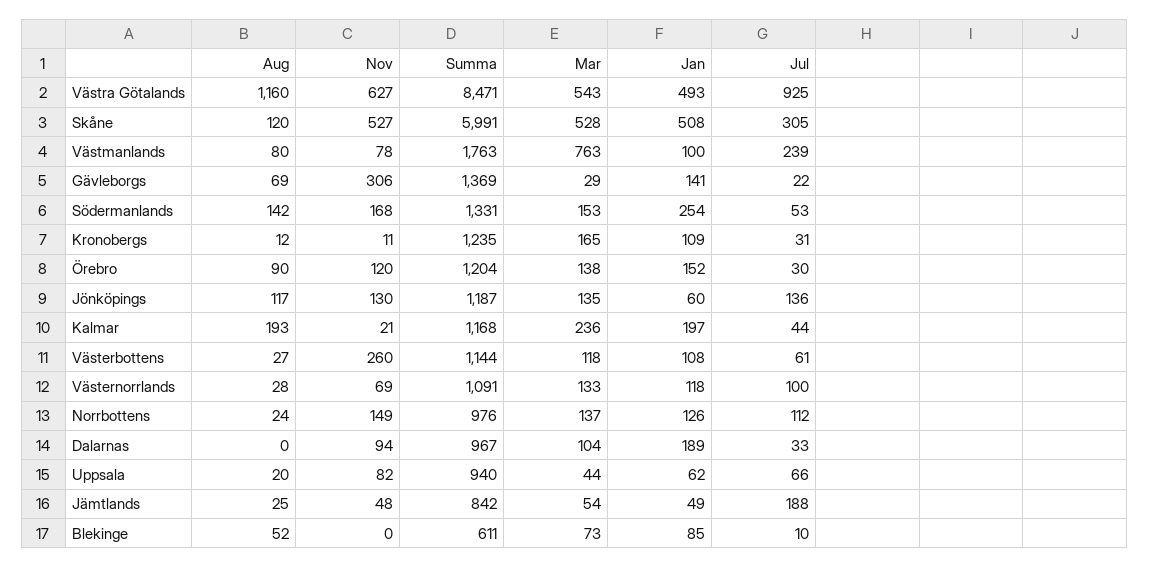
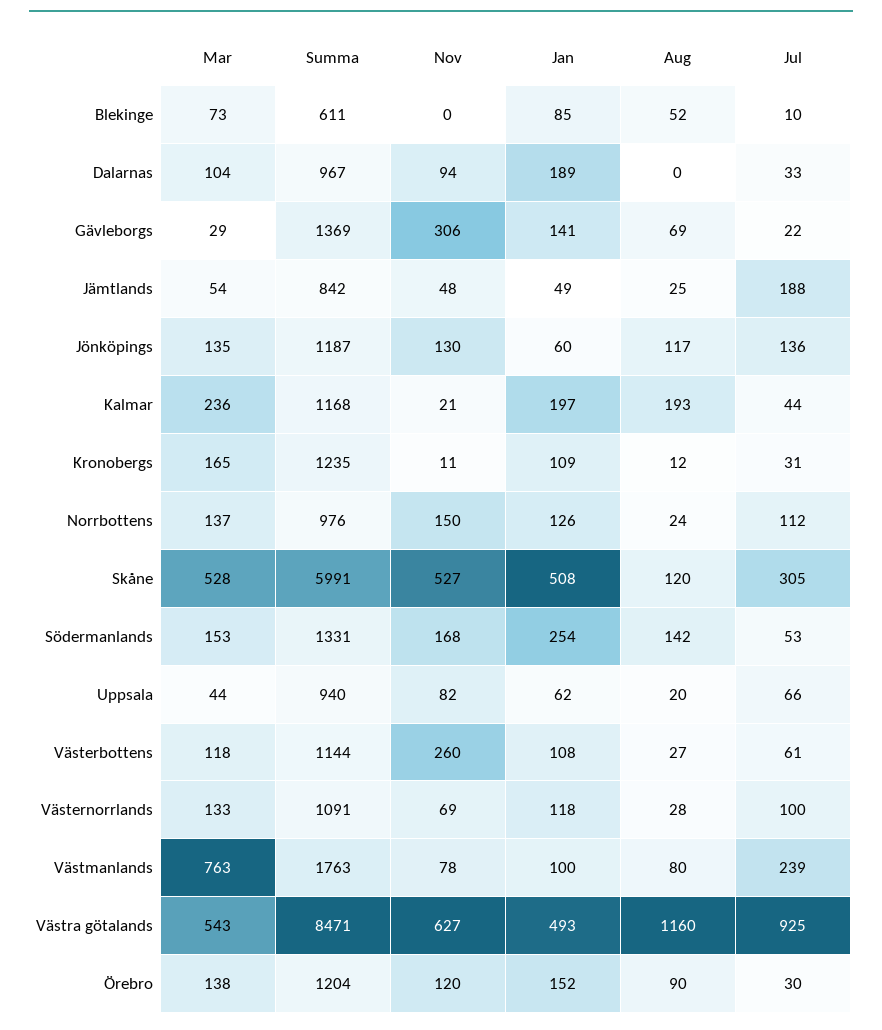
  {
    "Aug": {
      "Västra Götalands": 1160,
      "Skåne": 120,
      "Västmanlands": 80,
      "Gävleborgs": 69,
      "Södermanlands": 142,
      "Kronobergs": 12,
      "Örebro": 90,
      "Jönköpings": 117,
      "Kalmar": 193,
      "Västerbottens": 27,
      "Västernorrlands": 28,
      "Norrbottens": 24,
      "Dalarnas": 0,
      "Uppsala": 20,
      "Jämtlands": 25,
      "Blekinge": 52
    },
    "Nov": {
      "Västra Götalands": 627,
      "Skåne": 527,
      "Västmanlands": 78,
      "Gävleborgs": 306,
      "Södermanlands": 168,
      "Kronobergs": 11,
      "Örebro": 120,
      "Jönköpings": 130,
      "Kalmar": 21,
      "Västerbottens": 260,
      "Västernorrlands": 69,
-     "Norrbottens": 149,
+     "Norrbottens": 150,
      "Dalarnas": 94,
      "Uppsala": 82,
      "Jämtlands": 48,
      "Blekinge": 0
    },
    "Summa": {
      "Västra Götalands": 8471,
      "Skåne": 5991,
      "Västmanlands": 1763,
      "Gävleborgs": 1369,
      "Södermanlands": 1331,
      "Kronobergs": 1235,
      "Örebro": 1204,
      "Jönköpings": 1187,
      "Kalmar": 1168,
      "Västerbottens": 1144,
      "Västernorrlands": 1091,
      "Norrbottens": 976,
      "Dalarnas": 967,
      "Uppsala": 940,
      "Jämtlands": 842,
      "Blekinge": 611
    },
    "Mar": {
      "Västra Götalands": 543,
      "Skåne": 528,
      "Västmanlands": 763,
      "Gävleborgs": 29,
      "Södermanlands": 153,
      "Kronobergs": 165,
      "Örebro": 138,
      "Jönköpings": 135,
      "Kalmar": 236,
      "Västerbottens": 118,
      "Västernorrlands": 133,
      "Norrbottens": 137,
      "Dalarnas": 104,
      "Uppsala": 44,
      "Jämtlands": 54,
      "Blekinge": 73
    },
    "Jan": {
      "Västra Götalands": 493,
      "Skåne": 508,
      "Västmanlands": 100,
      "Gävleborgs": 141,
      "Södermanlands": 254,
      "Kronobergs": 109,
      "Örebro": 152,
      "Jönköpings": 60,
      "Kalmar": 197,
      "Västerbottens": 108,
      "Västernorrlands": 118,
      "Norrbottens": 126,
      "Dalarnas": 189,
      "Uppsala": 62,
      "Jämtlands": 49,
      "Blekinge": 85
    },
    "Jul": {
      "Västra Götalands": 925,
      "Skåne": 305,
      "Västmanlands": 239,
      "Gävleborgs": 22,
      "Södermanlands": 53,
      "Kronobergs": 31,
      "Örebro": 30,
      "Jönköpings": 136,
      "Kalmar": 44,
      "Västerbottens": 61,
      "Västernorrlands": 100,
      "Norrbottens": 112,
      "Dalarnas": 33,
      "Uppsala": 66,
      "Jämtlands": 188,
      "Blekinge": 10
    }
  }

